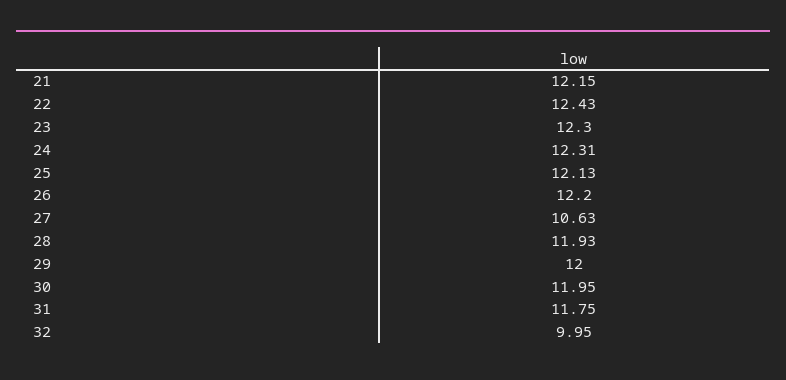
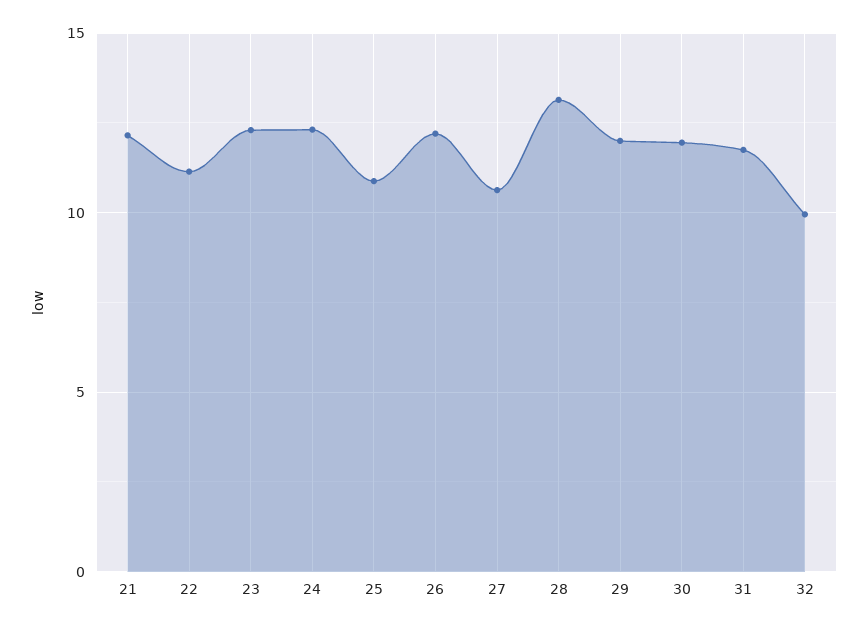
  {
    "21": 12.15,
-   "22": 12.43,
+   "22": 11,
    "23": 12.3,
    "24": 12.31,
-   "25": 12.13,
+   "25": 11,
    "26": 12.2,
    "27": 10.63,
-   "28": 11.93,
+   "28": 13,
    "29": 12,
    "30": 11.95,
    "31": 11.75,
    "32": 9.95
  }

